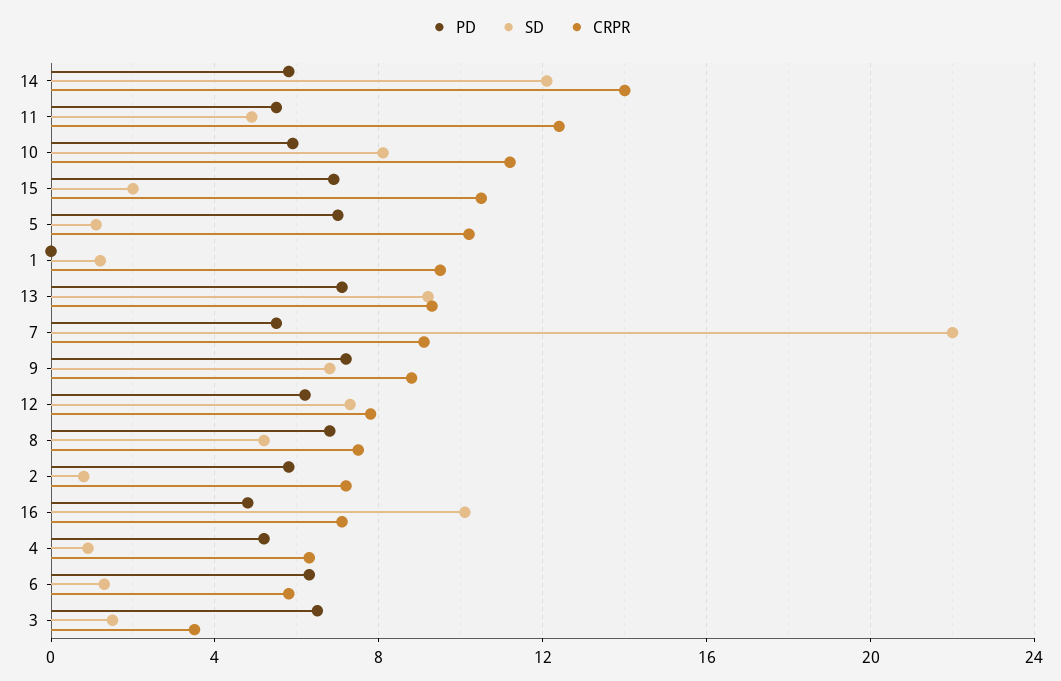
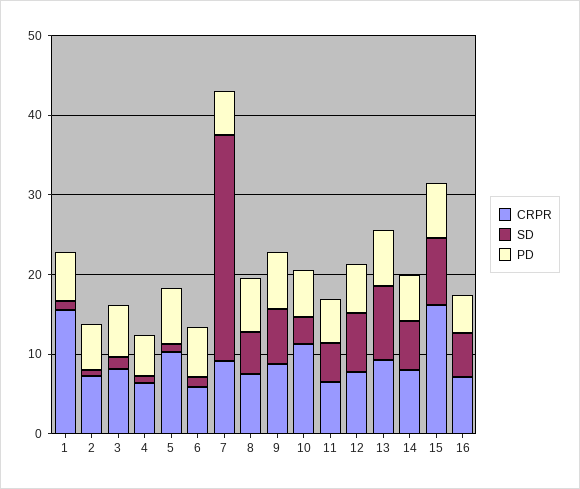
  {
    "PD": {
      "14": 6,
      "11": 5.5,
      "10": 6,
      "15": 7,
      "5": 7,
-     "1": 0,
+     "1": 6,
      "13": 7,
      "7": 5.5,
      "9": 7,
      "12": 6,
      "8": 7,
      "2": 6,
      "16": 5,
      "4": 5,
      "6": 6.5,
      "3": 6.5
    },
    "SD": {
-     "14": 12,
+     "14": 6,
      "11": 5,
-     "10": 8,
+     "10": 4,
-     "15": 2,
+     "15": 8,
      "5": 1,
      "1": 1,
      "13": 9,
-     "7": 22,
+     "7": 28,
      "9": 7,
      "12": 7.5,
      "8": 5,
      "2": 1,
-     "16": 10,
+     "16": 6,
      "4": 1,
      "6": 1.5,
      "3": 1.5
    },
    "CRPR": {
-     "14": 14,
+     "14": 8,
-     "11": 12.5,
+     "11": 6,
      "10": 11,
-     "15": 10.5,
+     "15": 16,
      "5": 10,
-     "1": 9.5,
+     "1": 16,
      "13": 9.5,
      "7": 9,
      "9": 9,
      "12": 8,
      "8": 7.5,
      "2": 7,
      "16": 7,
      "4": 6.5,
      "6": 6,
-     "3": 3.5
+     "3": 8
    }
  }

